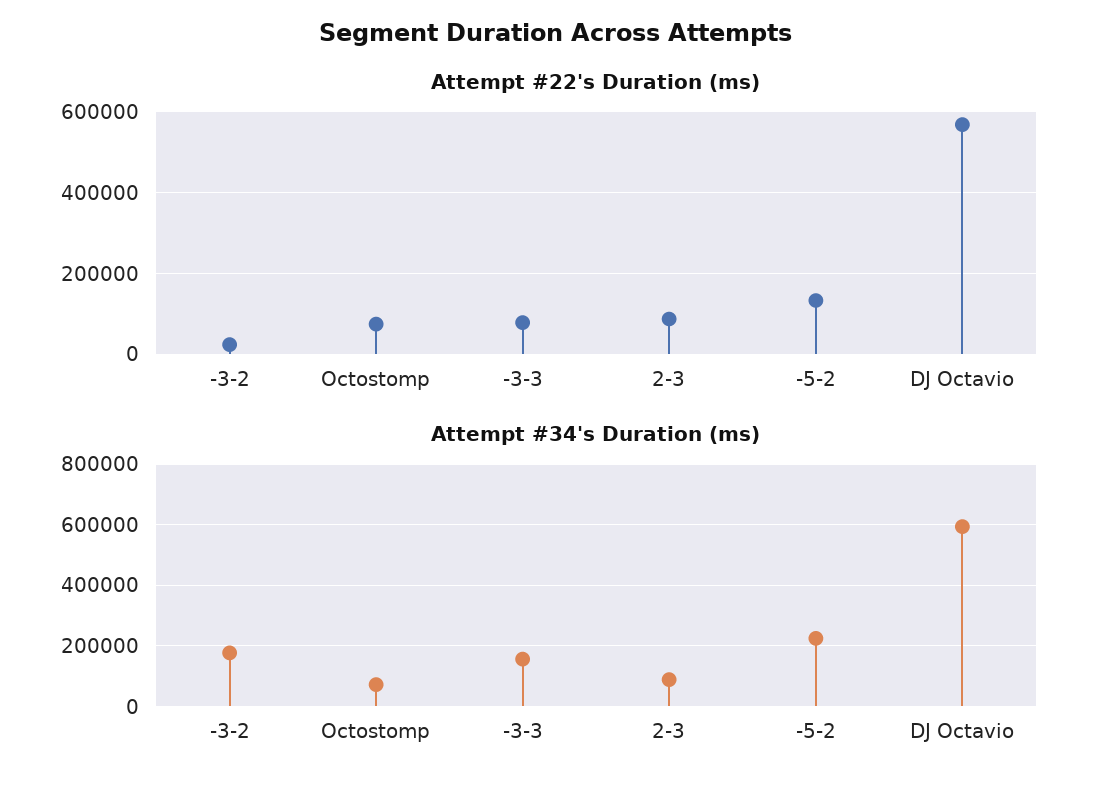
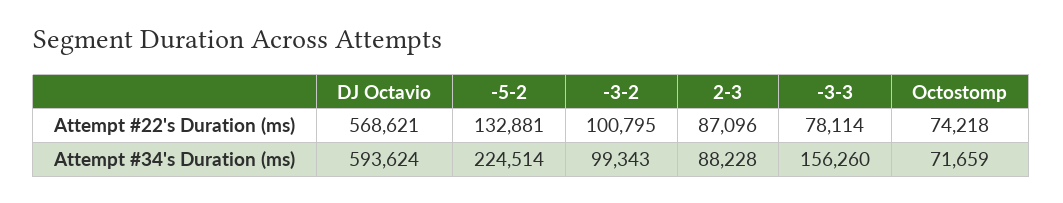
  {
    "Attempt #22's Duration (ms)": {
-     "-3-2": 20000,
+     "-3-2": 100795,
      "Octostomp": 74218,
      "-3-3": 78114,
      "2-3": 87096,
      "-5-2": 132881,
      "DJ Octavio": 568621
    },
    "Attempt #34's Duration (ms)": {
-     "-3-2": 180000,
+     "-3-2": 99343,
      "Octostomp": 71659,
      "-3-3": 156260,
      "2-3": 88228,
      "-5-2": 224514,
      "DJ Octavio": 593624
    }
  }

